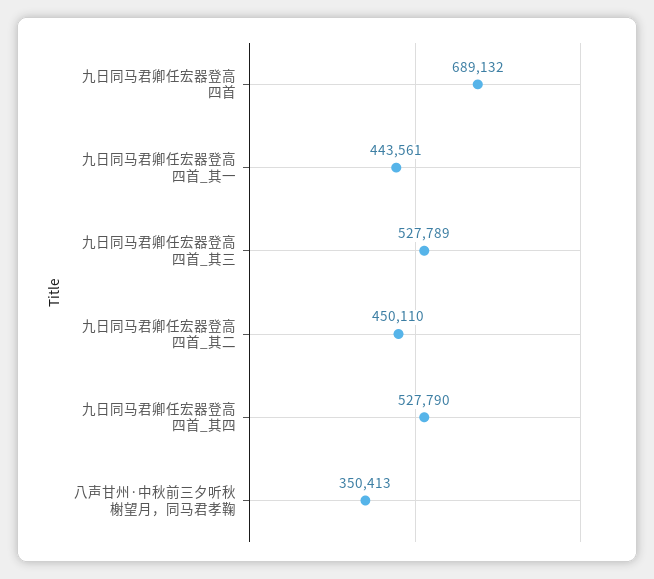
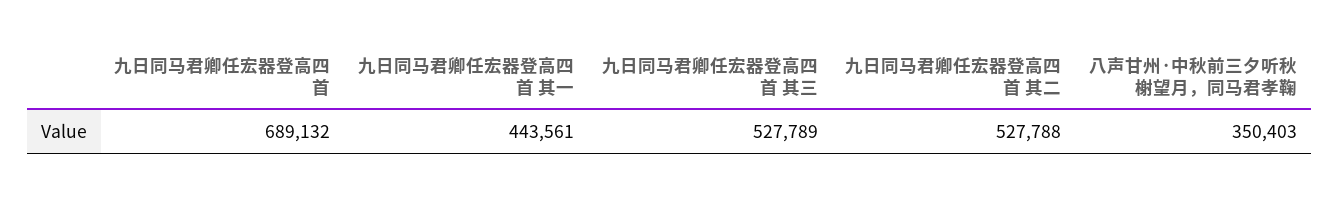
  {
    "九日同马君卿任宏器登高四首": 689132,
    "九日同马君卿任宏器登高四首_其一": 443561,
    "九日同马君卿任宏器登高四首_其三": 527789,
-   "九日同马君卿任宏器登高四首_其二": 450110,
+   "九日同马君卿任宏器登高四首_其二": 527788,
-   "九日同马君卿任宏器登高四首_其四": 527790,
-   "八声甘州·中秋前三夕听秋榭望月，同马君孝鞠": 350413
+   "八声甘州·中秋前三夕听秋榭望月，同马君孝鞠": 350403
  }

